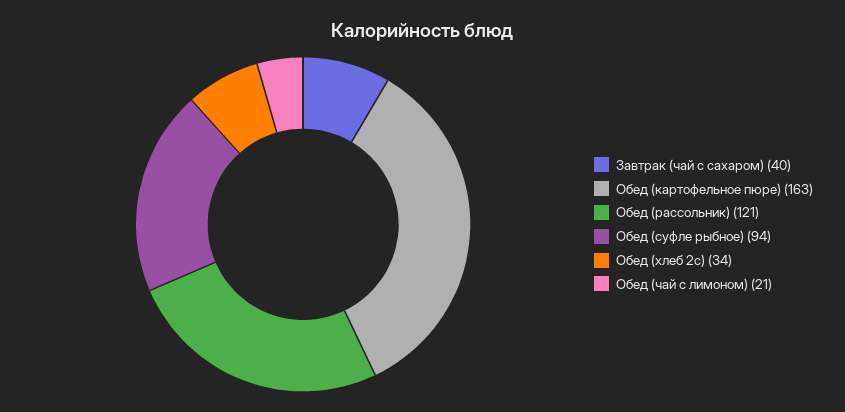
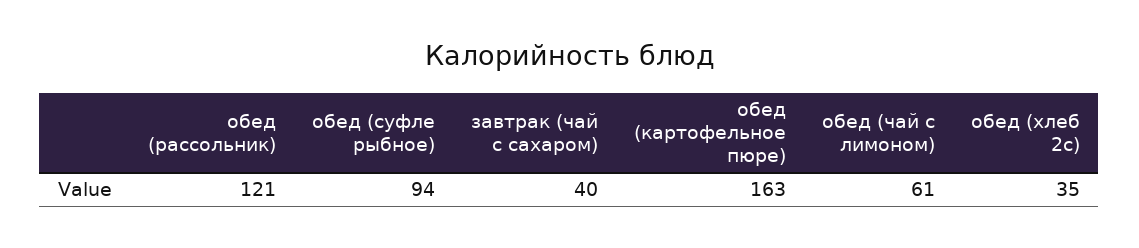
  {
    "Завтрак (чай с сахаром)": 40,
    "Обед (картофельное пюре)": 163,
    "Обед (рассольник)": 121,
    "Обед (суфле рыбное)": 94,
-   "Обед (хлеб 2с)": 34,
+   "Обед (хлеб 2с)": 35,
-   "Обед (чай с лимоном)": 21
+   "Обед (чай с лимоном)": 61
  }

